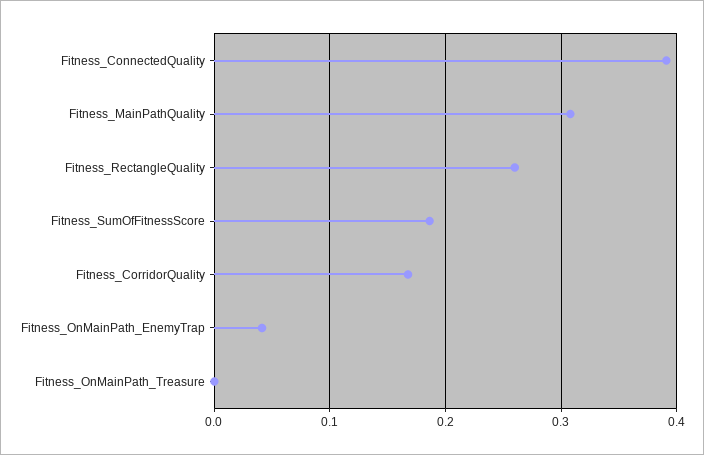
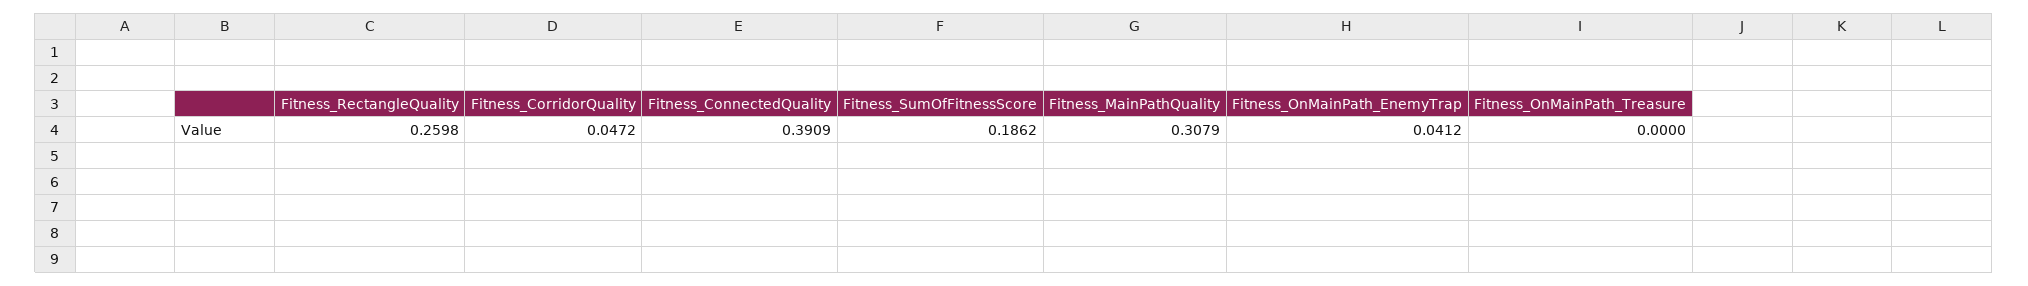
  {
    "Fitness_ConnectedQuality": 0.3909,
    "Fitness_MainPathQuality": 0.3079,
    "Fitness_RectangleQuality": 0.2598,
    "Fitness_SumOfFitnessScore": 0.1862,
-   "Fitness_CorridorQuality": 0.17,
+   "Fitness_CorridorQuality": 0.0472,
    "Fitness_OnMainPath_EnemyTrap": 0.0412,
    "Fitness_OnMainPath_Treasure": 0
  }

